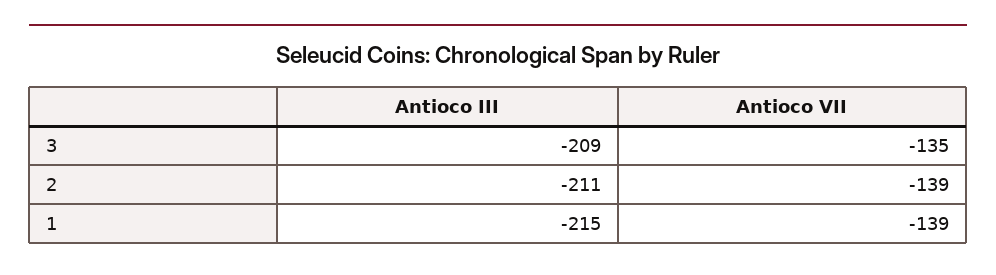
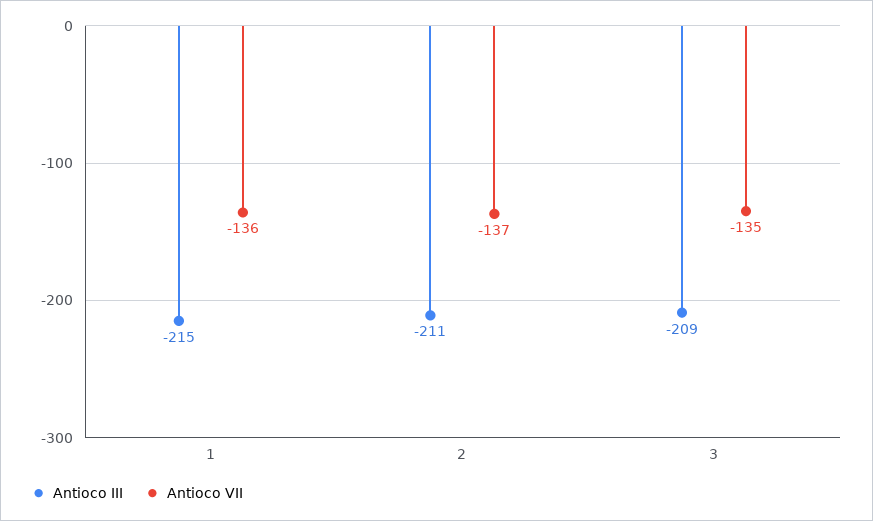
  {
    "Antioco III": {
      "3": -209,
      "2": -211,
      "1": -215
    },
    "Antioco VII": {
      "3": -135,
-     "2": -139,
+     "2": -137,
-     "1": -139
+     "1": -136
    }
  }

